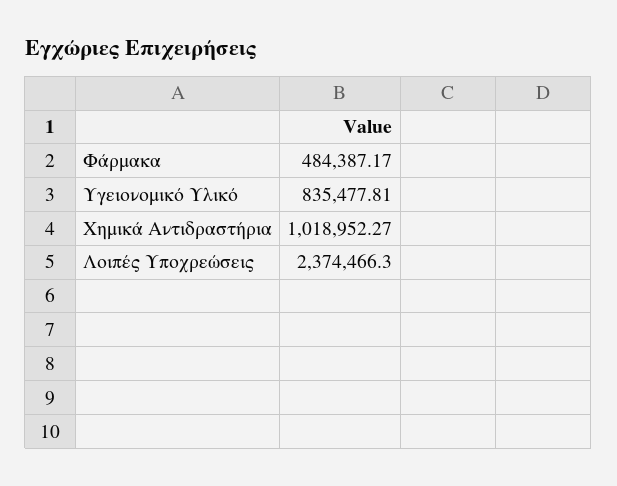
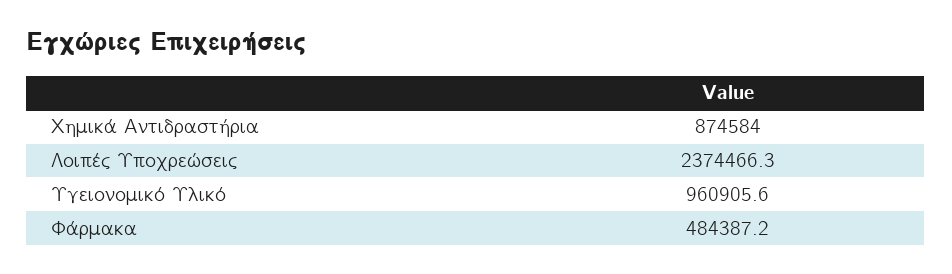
  {
    "Φάρμακα": 484387.17,
-   "Υγειονομικό Υλικό": 835477.81,
+   "Υγειονομικό Υλικό": 960905.6,
-   "Χημικά Αντιδραστήρια": 1018952.27,
+   "Χημικά Αντιδραστήρια": 874584,
    "Λοιπές Υποχρεώσεις": 2374466.3
  }

